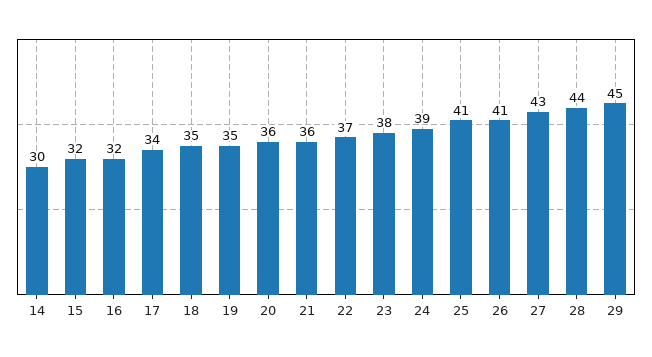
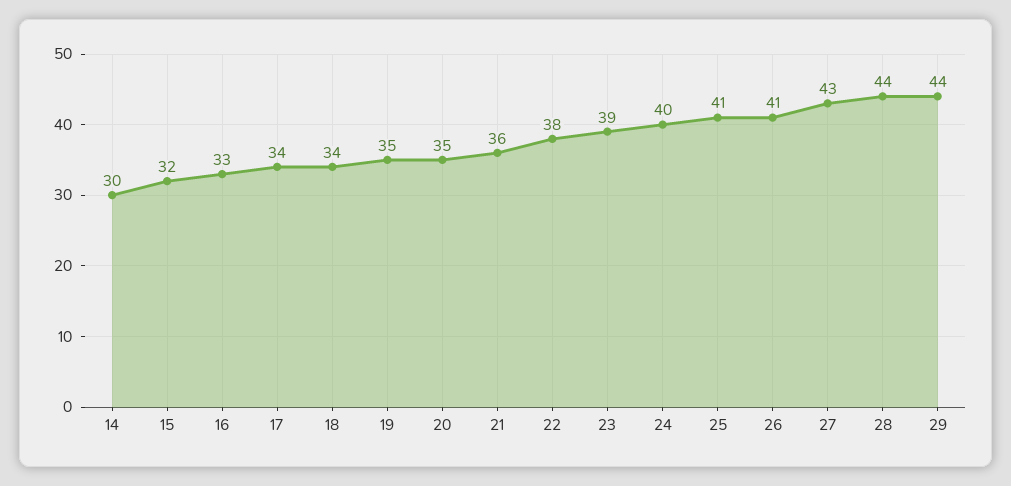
  {
    "14": 30,
    "15": 32,
-   "16": 32,
+   "16": 33,
    "17": 34,
-   "18": 35,
+   "18": 34,
    "19": 35,
-   "20": 36,
+   "20": 35,
    "21": 36,
-   "22": 37,
+   "22": 38,
-   "23": 38,
+   "23": 39,
-   "24": 39,
+   "24": 40,
    "25": 41,
    "26": 41,
    "27": 43,
    "28": 44,
-   "29": 45
+   "29": 44
  }

